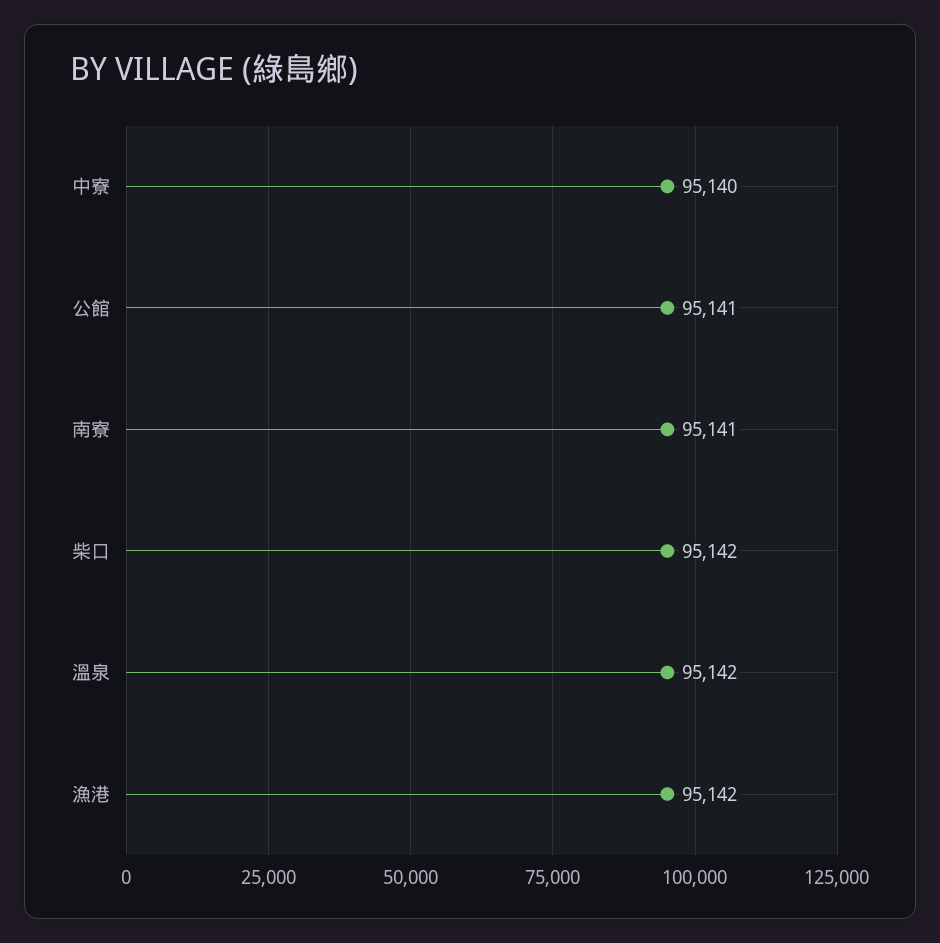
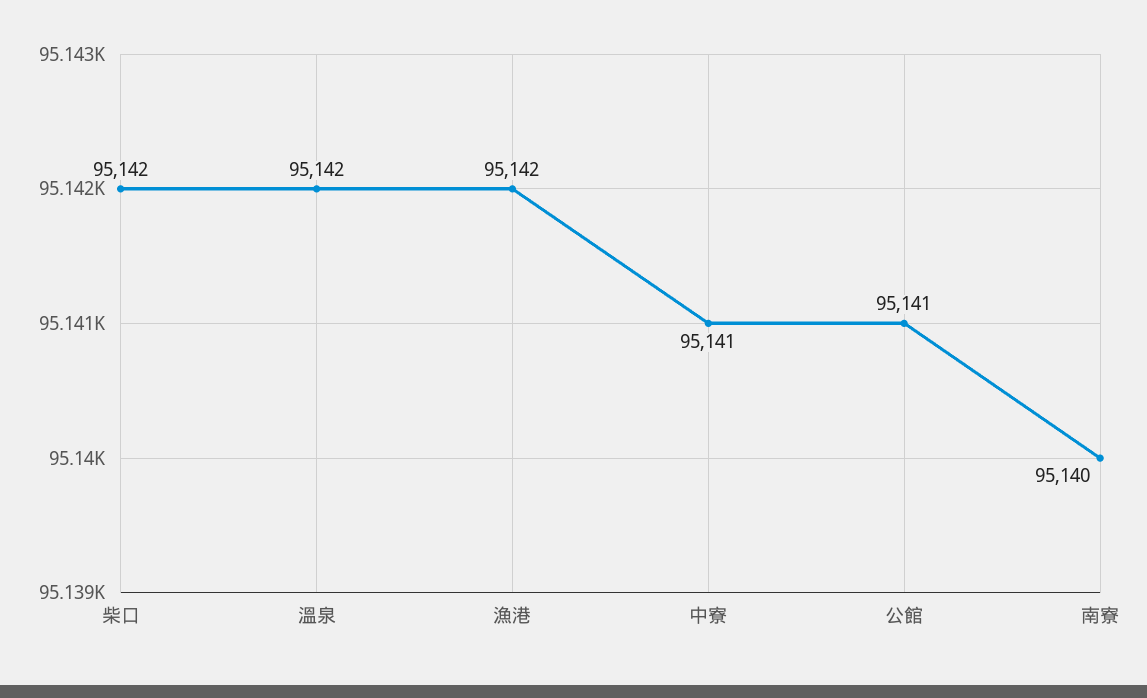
  {
-   "中寮": 95140,
+   "中寮": 95141,
    "公館": 95141,
-   "南寮": 95141,
+   "南寮": 95140,
    "柴口": 95142,
    "溫泉": 95142,
    "漁港": 95142
  }

